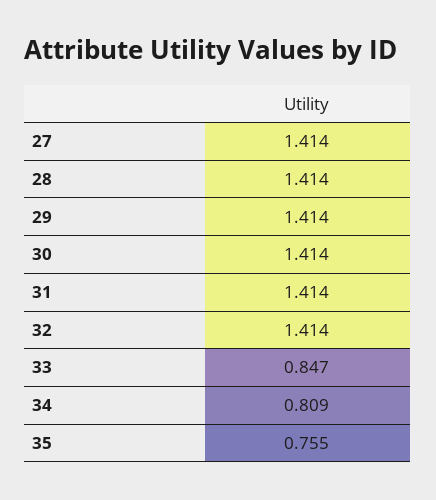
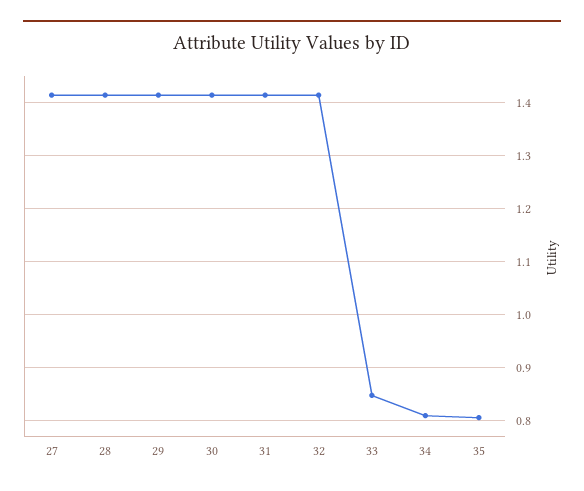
  {
    "27": 1.414,
    "28": 1.414,
    "29": 1.414,
    "30": 1.414,
    "31": 1.414,
    "32": 1.414,
    "33": 0.847,
    "34": 0.809,
-   "35": 0.755
+   "35": 0.8
  }

